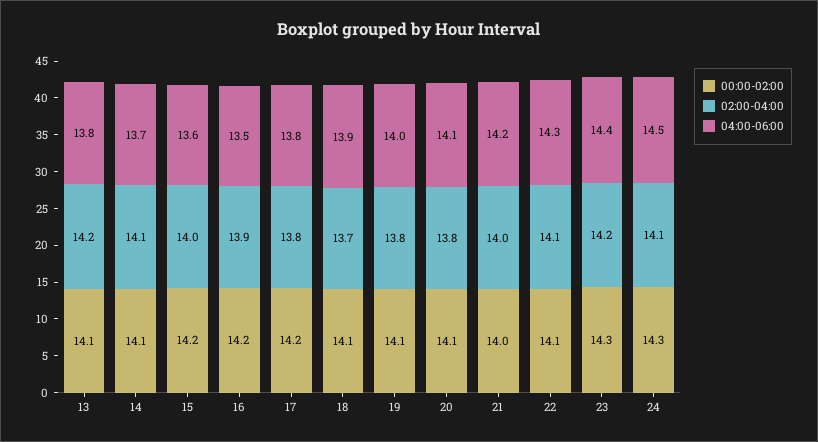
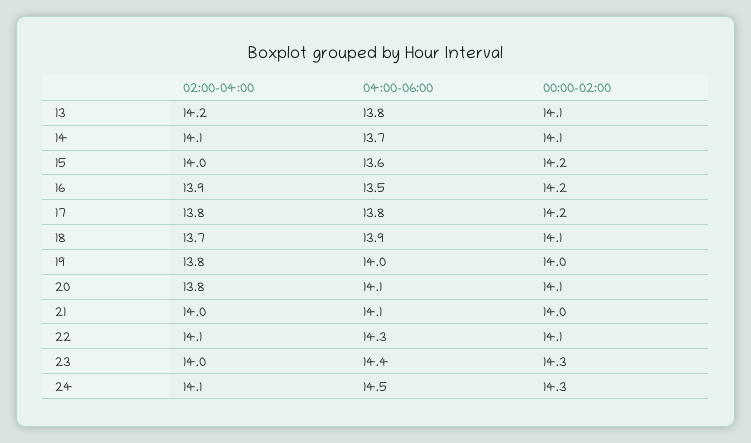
  {
    "00:00-02:00": {
      "13": 14.1,
      "14": 14.1,
      "15": 14.2,
      "16": 14.2,
      "17": 14.2,
      "18": 14.1,
-     "19": 14.1,
+     "19": 14,
      "20": 14.1,
      "21": 14,
      "22": 14.1,
      "23": 14.3,
      "24": 14.3
    },
    "02:00-04:00": {
      "13": 14.2,
      "14": 14.1,
      "15": 14,
      "16": 13.9,
      "17": 13.8,
      "18": 13.7,
      "19": 13.8,
      "20": 13.8,
      "21": 14,
      "22": 14.1,
-     "23": 14.2,
+     "23": 14,
      "24": 14.1
    },
    "04:00-06:00": {
      "13": 13.8,
      "14": 13.7,
      "15": 13.6,
      "16": 13.5,
      "17": 13.8,
      "18": 13.9,
      "19": 14,
      "20": 14.1,
-     "21": 14.2,
+     "21": 14.1,
      "22": 14.3,
      "23": 14.4,
      "24": 14.5
    }
  }

